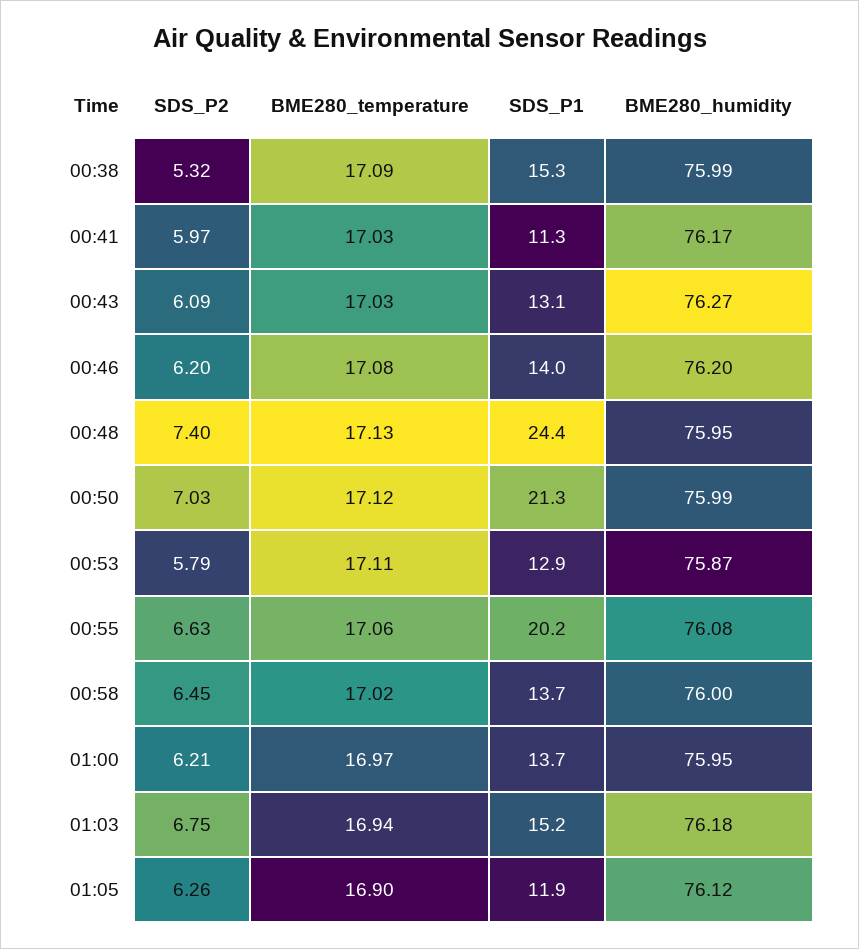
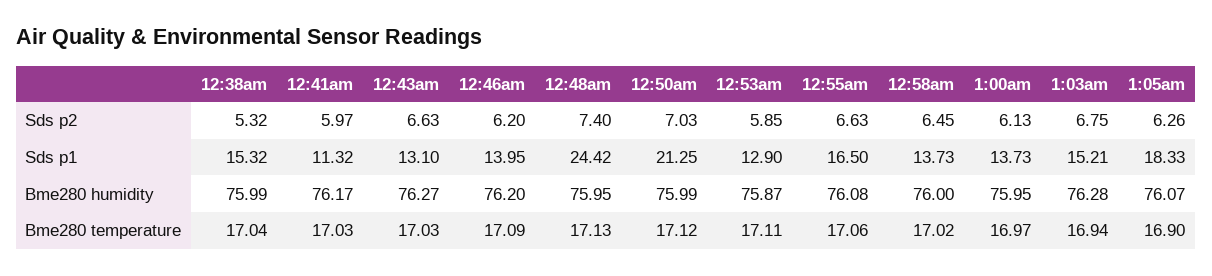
  {
    "SDS_P2": {
      "00:38": 5.32,
      "00:41": 5.97,
-     "00:43": 6.09,
+     "00:43": 6.63,
      "00:46": 6.2,
      "00:48": 7.4,
      "00:50": 7.03,
-     "00:53": 5.79,
+     "00:53": 5.85,
      "00:55": 6.63,
      "00:58": 6.45,
-     "01:00": 6.21,
+     "01:00": 6.13,
      "01:03": 6.75,
      "01:05": 6.26
    },
    "BME280_temperature": {
-     "00:38": 17.09,
+     "00:38": 17.04,
      "00:41": 17.03,
      "00:43": 17.03,
-     "00:46": 17.08,
+     "00:46": 17.09,
      "00:48": 17.13,
      "00:50": 17.12,
      "00:53": 17.11,
      "00:55": 17.06,
      "00:58": 17.02,
      "01:00": 16.97,
      "01:03": 16.94,
      "01:05": 16.9
    },
    "SDS_P1": {
      "00:38": 15.32,
      "00:41": 11.32,
      "00:43": 13.1,
      "00:46": 13.95,
      "00:48": 24.42,
      "00:50": 21.25,
      "00:53": 12.9,
-     "00:55": 20.2,
+     "00:55": 16.5,
      "00:58": 13.73,
      "01:00": 13.73,
      "01:03": 15.21,
-     "01:05": 11.9
+     "01:05": 18.33
    },
    "BME280_humidity": {
      "00:38": 75.99,
      "00:41": 76.17,
      "00:43": 76.27,
      "00:46": 76.2,
      "00:48": 75.95,
      "00:50": 75.99,
      "00:53": 75.87,
      "00:55": 76.08,
      "00:58": 76,
      "01:00": 75.95,
-     "01:03": 76.18,
+     "01:03": 76.28,
-     "01:05": 76.12
+     "01:05": 76.07
    }
  }

